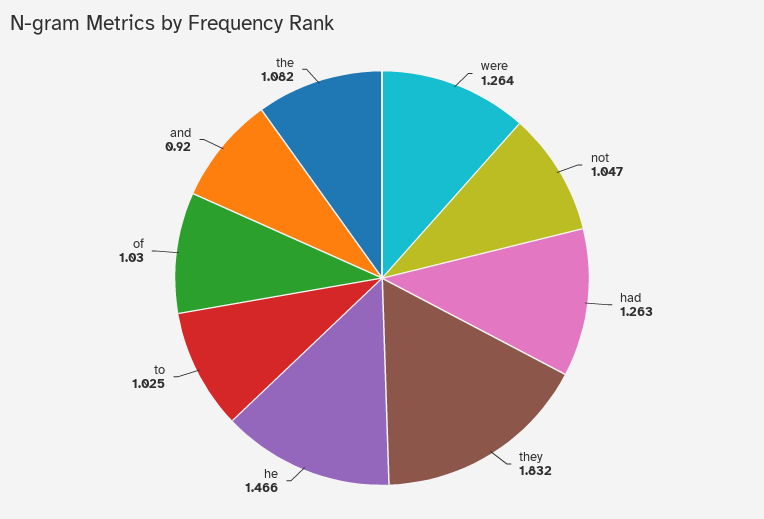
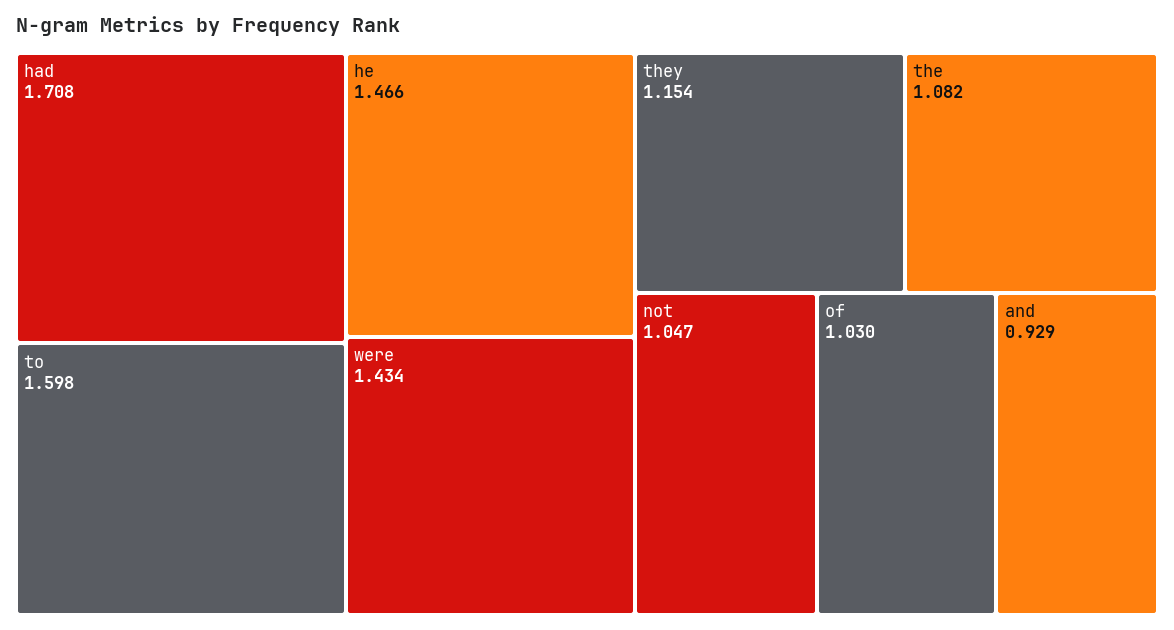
  {
-   "were": 1.264,
+   "were": 1.434,
    "not": 1.047,
-   "had": 1.263,
+   "had": 1.708,
-   "they": 1.832,
+   "they": 1.154,
    "he": 1.466,
-   "to": 1.025,
+   "to": 1.598,
    "of": 1.03,
-   "and": 0.92,
+   "and": 0.929,
    "the": 1.082
  }

